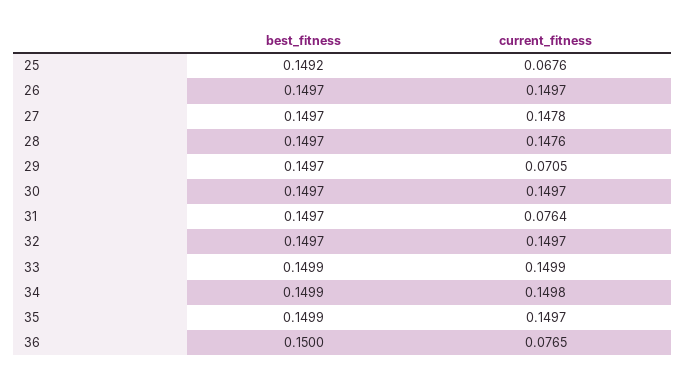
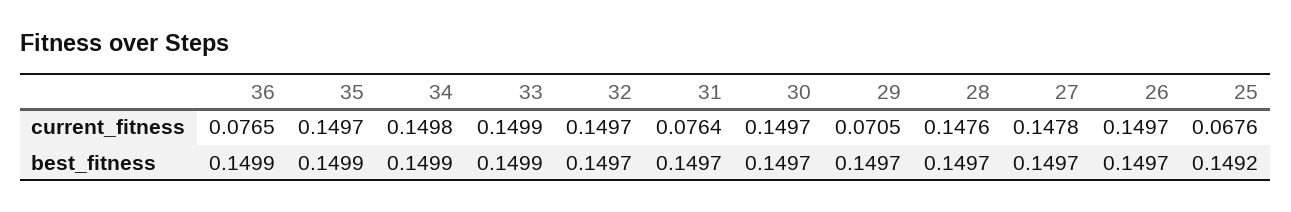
  {
    "best_fitness": {
      "25": 0.1492,
      "26": 0.1497,
      "27": 0.1497,
      "28": 0.1497,
      "29": 0.1497,
      "30": 0.1497,
      "31": 0.1497,
      "32": 0.1497,
      "33": 0.1499,
      "34": 0.1499,
      "35": 0.1499,
-     "36": 0.15
+     "36": 0.1499
    },
    "current_fitness": {
      "25": 0.0676,
      "26": 0.1497,
      "27": 0.1478,
      "28": 0.1476,
      "29": 0.0705,
      "30": 0.1497,
      "31": 0.0764,
      "32": 0.1497,
      "33": 0.1499,
      "34": 0.1498,
      "35": 0.1497,
      "36": 0.0765
    }
  }

